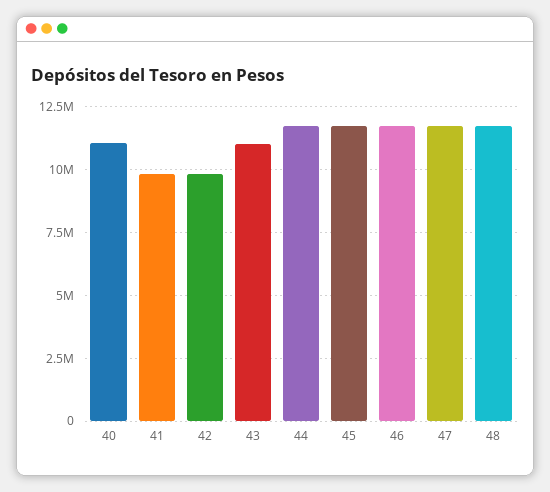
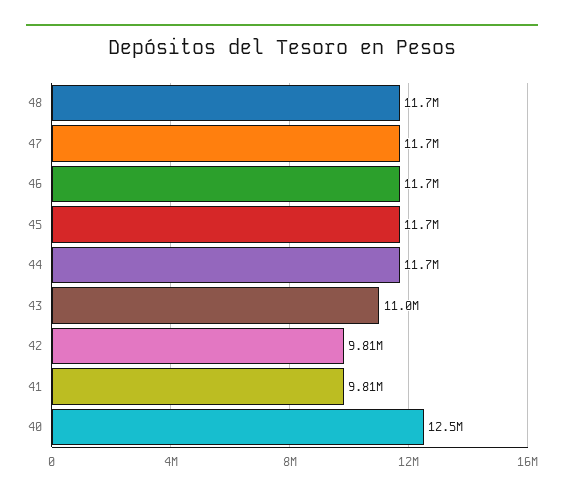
  {
-   "40": 11000000,
+   "40": 12500000,
    "41": 9810000,
    "42": 9810000,
    "43": 11000000,
    "44": 11700000,
    "45": 11700000,
    "46": 11700000,
    "47": 11700000,
    "48": 11700000
  }

